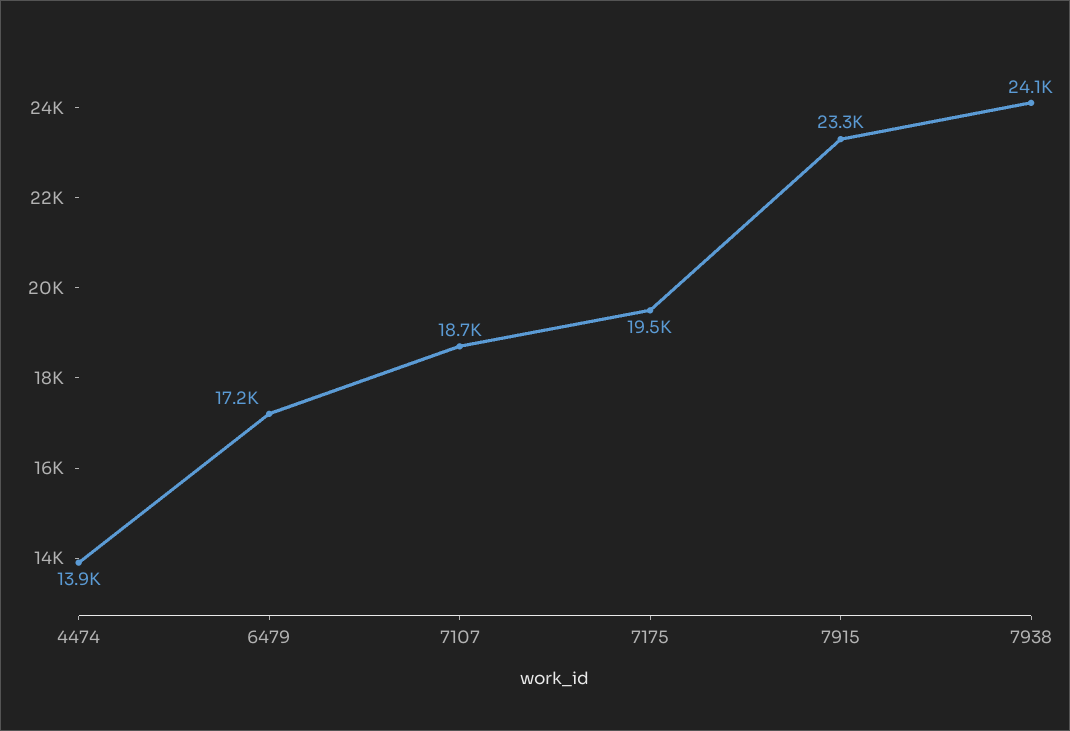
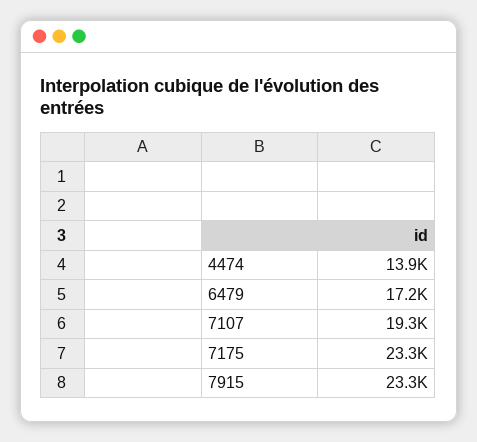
  {
    "4474": 13900,
    "6479": 17200,
-   "7107": 18700,
+   "7107": 19300,
-   "7175": 19500,
+   "7175": 23300,
-   "7915": 23300,
+   "7915": 23300
-   "7938": 24100
  }

